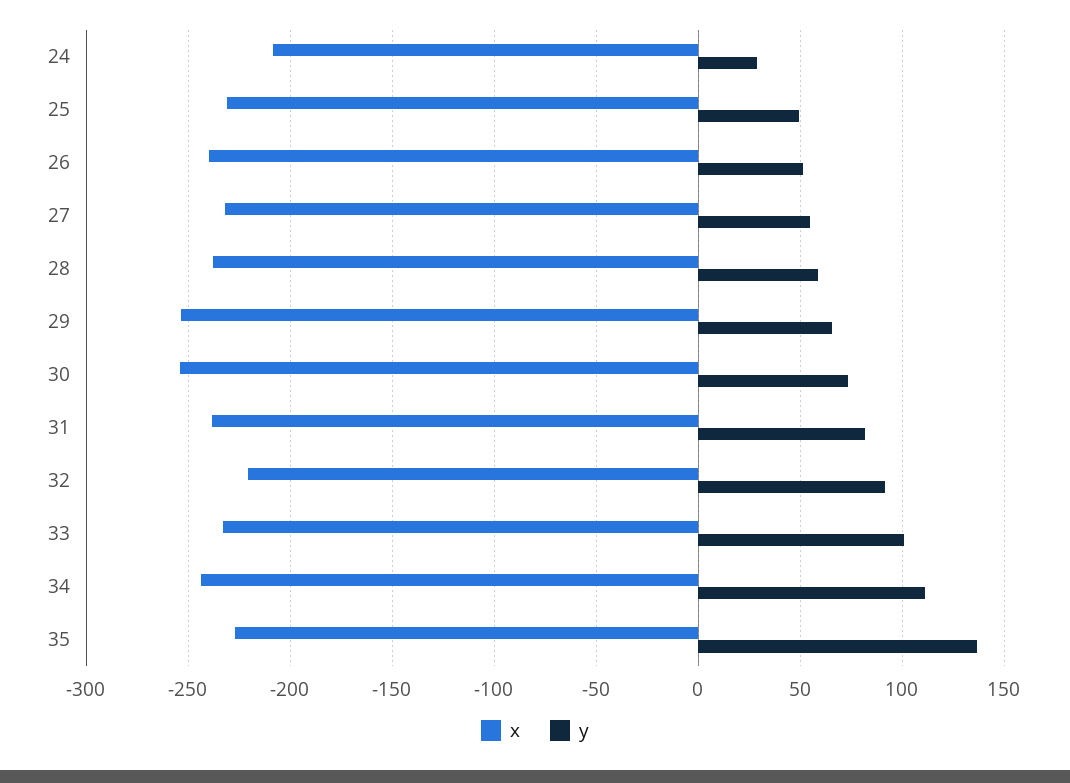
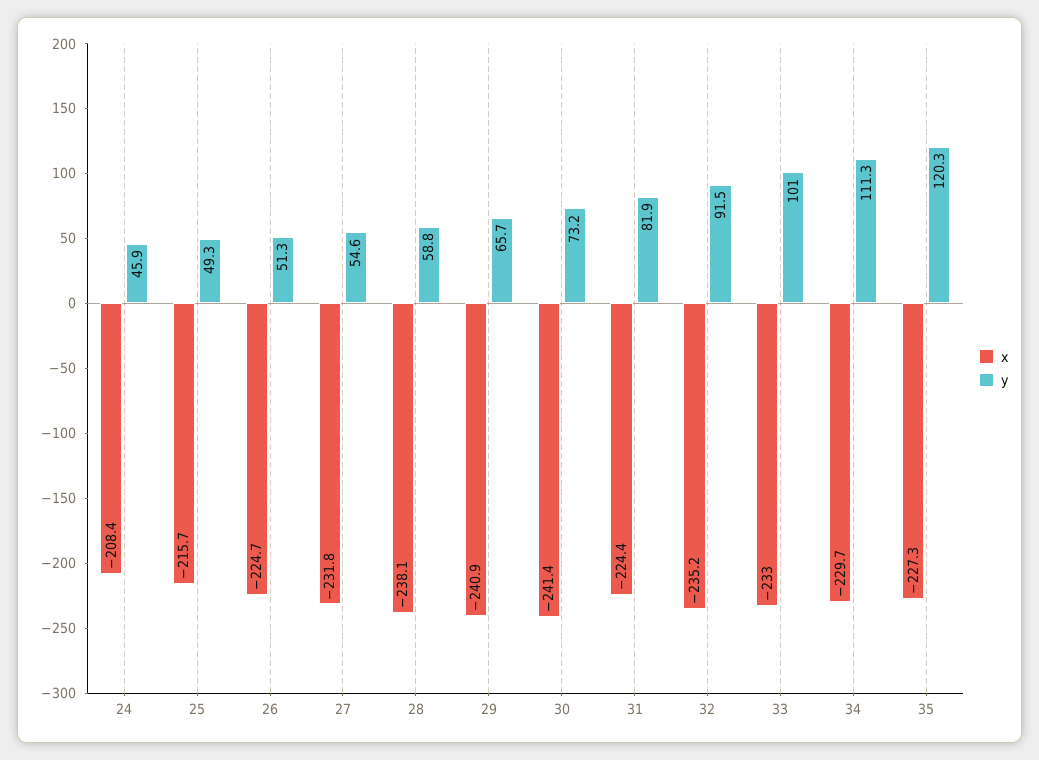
  {
    "x": {
      "24": -208.4,
-     "25": -230,
+     "25": -215.7,
-     "26": -240,
+     "26": -224.7,
      "27": -231.8,
      "28": -238.1,
-     "29": -255,
+     "29": -240.9,
-     "30": -255,
+     "30": -241.4,
-     "31": -240,
+     "31": -224.4,
-     "32": -220,
+     "32": -235.2,
      "33": -233,
-     "34": -245,
+     "34": -229.7,
      "35": -227.3
    },
    "y": {
-     "24": 30,
+     "24": 45.9,
      "25": 49.3,
      "26": 51.3,
      "27": 54.6,
      "28": 58.8,
      "29": 65.7,
      "30": 73.2,
      "31": 81.9,
      "32": 91.5,
      "33": 101,
      "34": 111.3,
-     "35": 135
+     "35": 120.3
    }
  }

